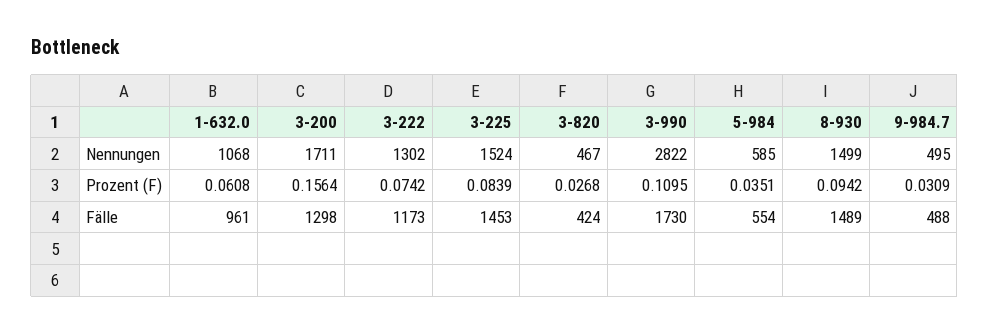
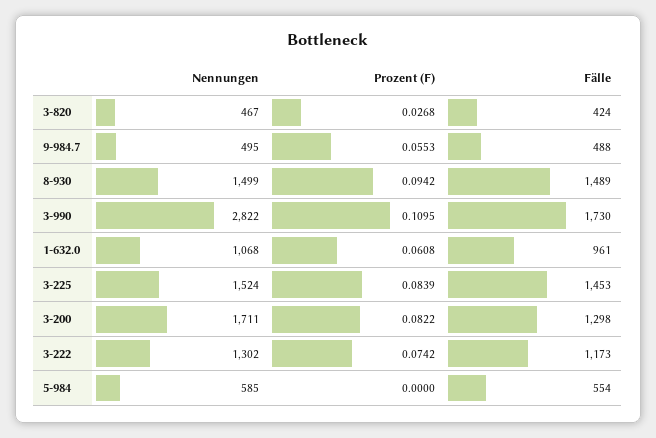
  {
    "1-632.0": {
      "Nennungen": 1068,
      "Prozent (F)": 0.0608,
      "Fälle": 961
    },
    "3-200": {
      "Nennungen": 1711,
-     "Prozent (F)": 0.1564,
+     "Prozent (F)": 0.0822,
      "Fälle": 1298
    },
    "3-222": {
      "Nennungen": 1302,
      "Prozent (F)": 0.0742,
      "Fälle": 1173
    },
    "3-225": {
      "Nennungen": 1524,
      "Prozent (F)": 0.0839,
      "Fälle": 1453
    },
    "3-820": {
      "Nennungen": 467,
      "Prozent (F)": 0.0268,
      "Fälle": 424
    },
    "3-990": {
      "Nennungen": 2822,
      "Prozent (F)": 0.1095,
      "Fälle": 1730
    },
    "5-984": {
      "Nennungen": 585,
-     "Prozent (F)": 0.0351,
+     "Prozent (F)": 0,
      "Fälle": 554
    },
    "8-930": {
      "Nennungen": 1499,
      "Prozent (F)": 0.0942,
      "Fälle": 1489
    },
    "9-984.7": {
      "Nennungen": 495,
-     "Prozent (F)": 0.0309,
+     "Prozent (F)": 0.0553,
      "Fälle": 488
    }
  }

